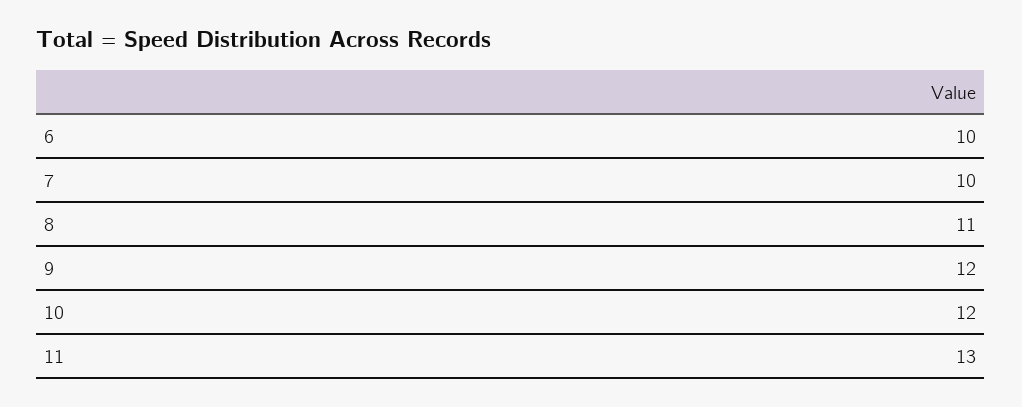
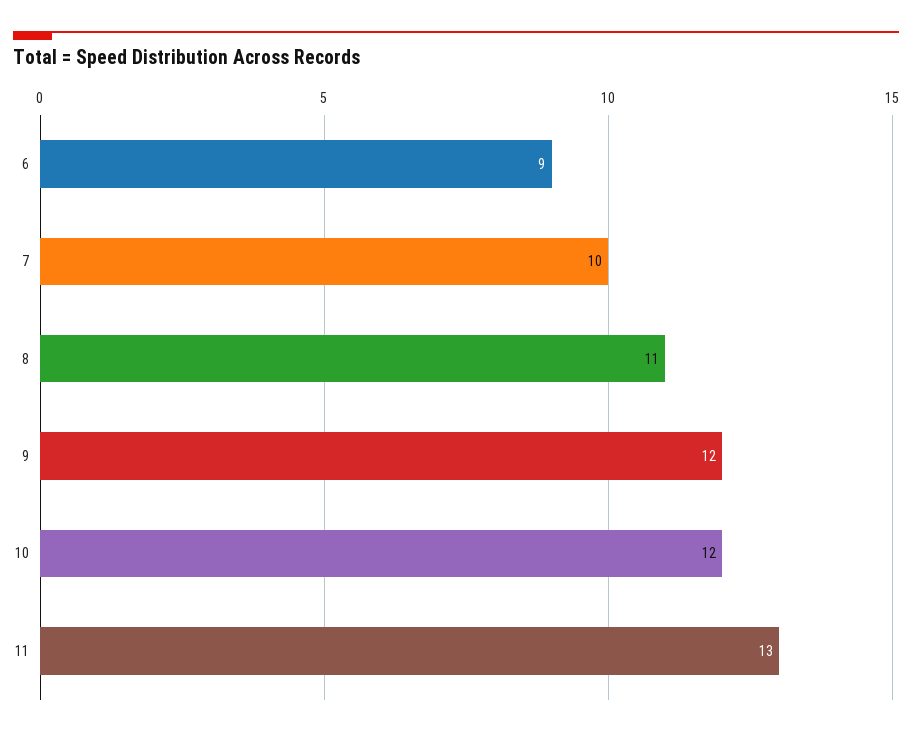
  {
-   "6": 10,
+   "6": 9,
    "7": 10,
    "8": 11,
    "9": 12,
    "10": 12,
    "11": 13
  }

